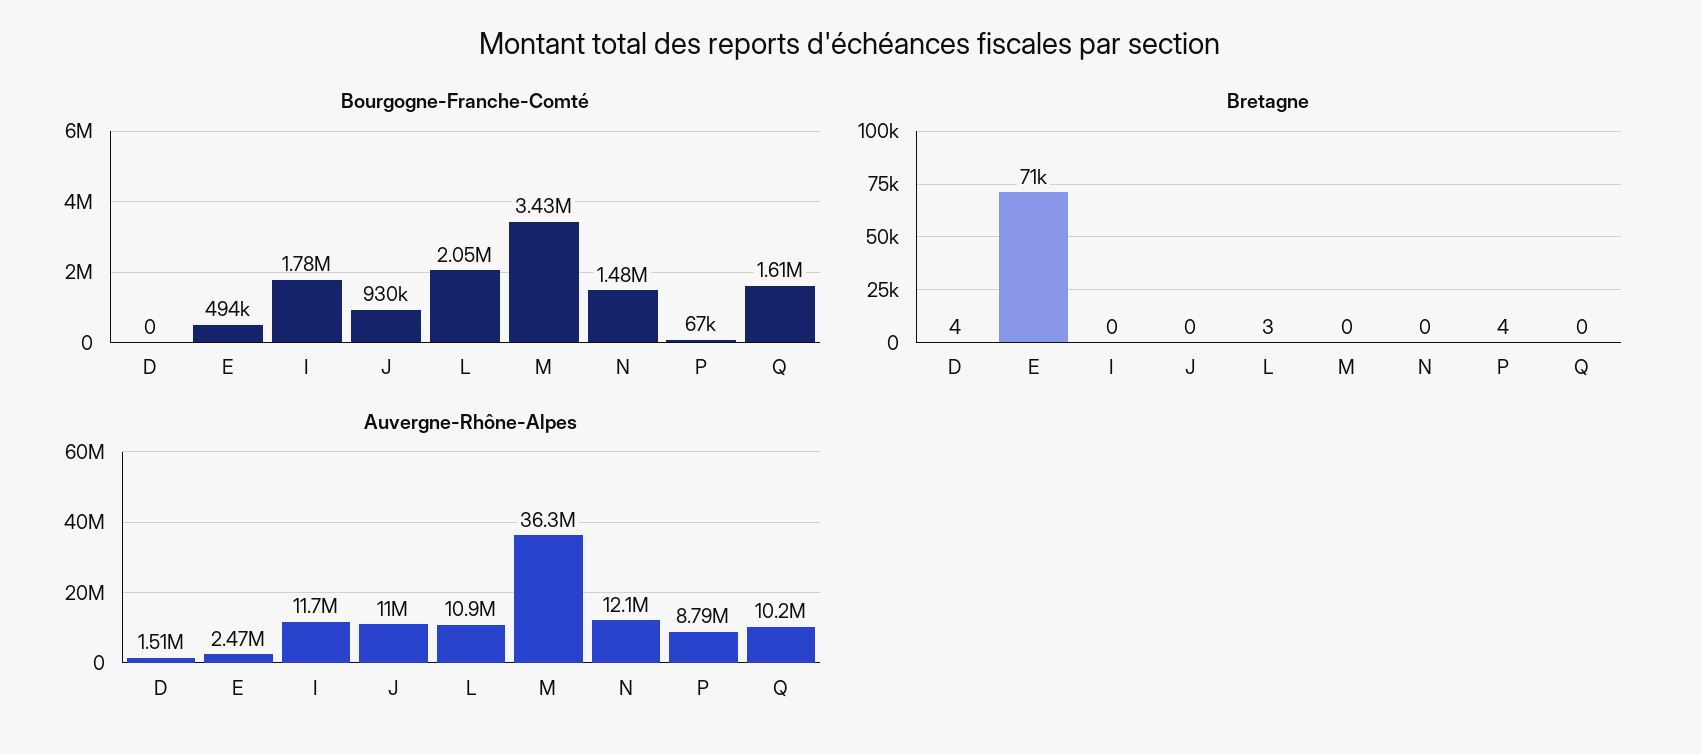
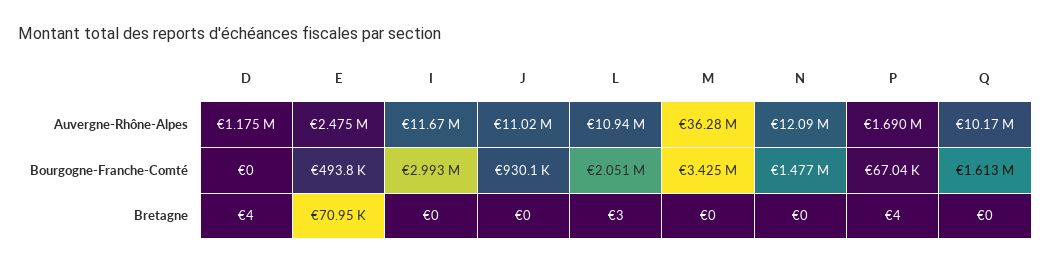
  {
    "Bourgogne-Franche-Comté": {
      "D": 0,
      "E": 493800,
-     "I": 1780000,
+     "I": 2993000,
      "J": 930100,
      "L": 2051000,
      "M": 3425000,
      "N": 1477000,
      "P": 67040,
      "Q": 1613000
    },
    "Bretagne": {
      "D": 4,
      "E": 70950,
      "I": 0,
      "J": 0,
      "L": 3,
      "M": 0,
      "N": 0,
      "P": 4,
      "Q": 0
    },
    "Auvergne-Rhône-Alpes": {
-     "D": 1510000,
+     "D": 1175000,
      "E": 2475000,
      "I": 11670000,
      "J": 11020000,
      "L": 10940000,
      "M": 36280000,
      "N": 12090000,
-     "P": 8790000,
+     "P": 1690000,
      "Q": 10170000
    }
  }

